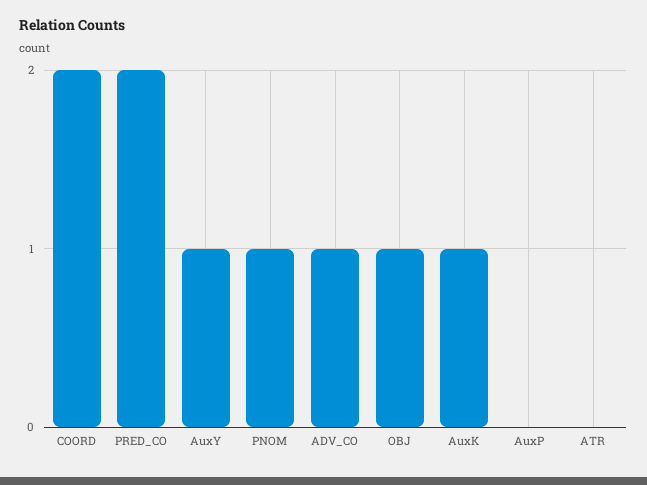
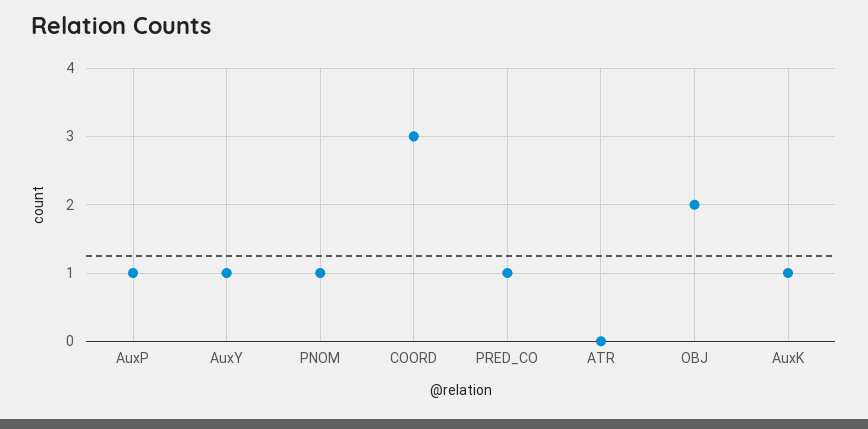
  {
-   "COORD": 2,
+   "COORD": 3,
-   "PRED_CO": 2,
+   "PRED_CO": 1,
    "AuxY": 1,
    "PNOM": 1,
-   "ADV_CO": 1,
-   "OBJ": 1,
+   "OBJ": 2,
    "AuxK": 1,
-   "AuxP": 0,
+   "AuxP": 1,
    "ATR": 0
  }

